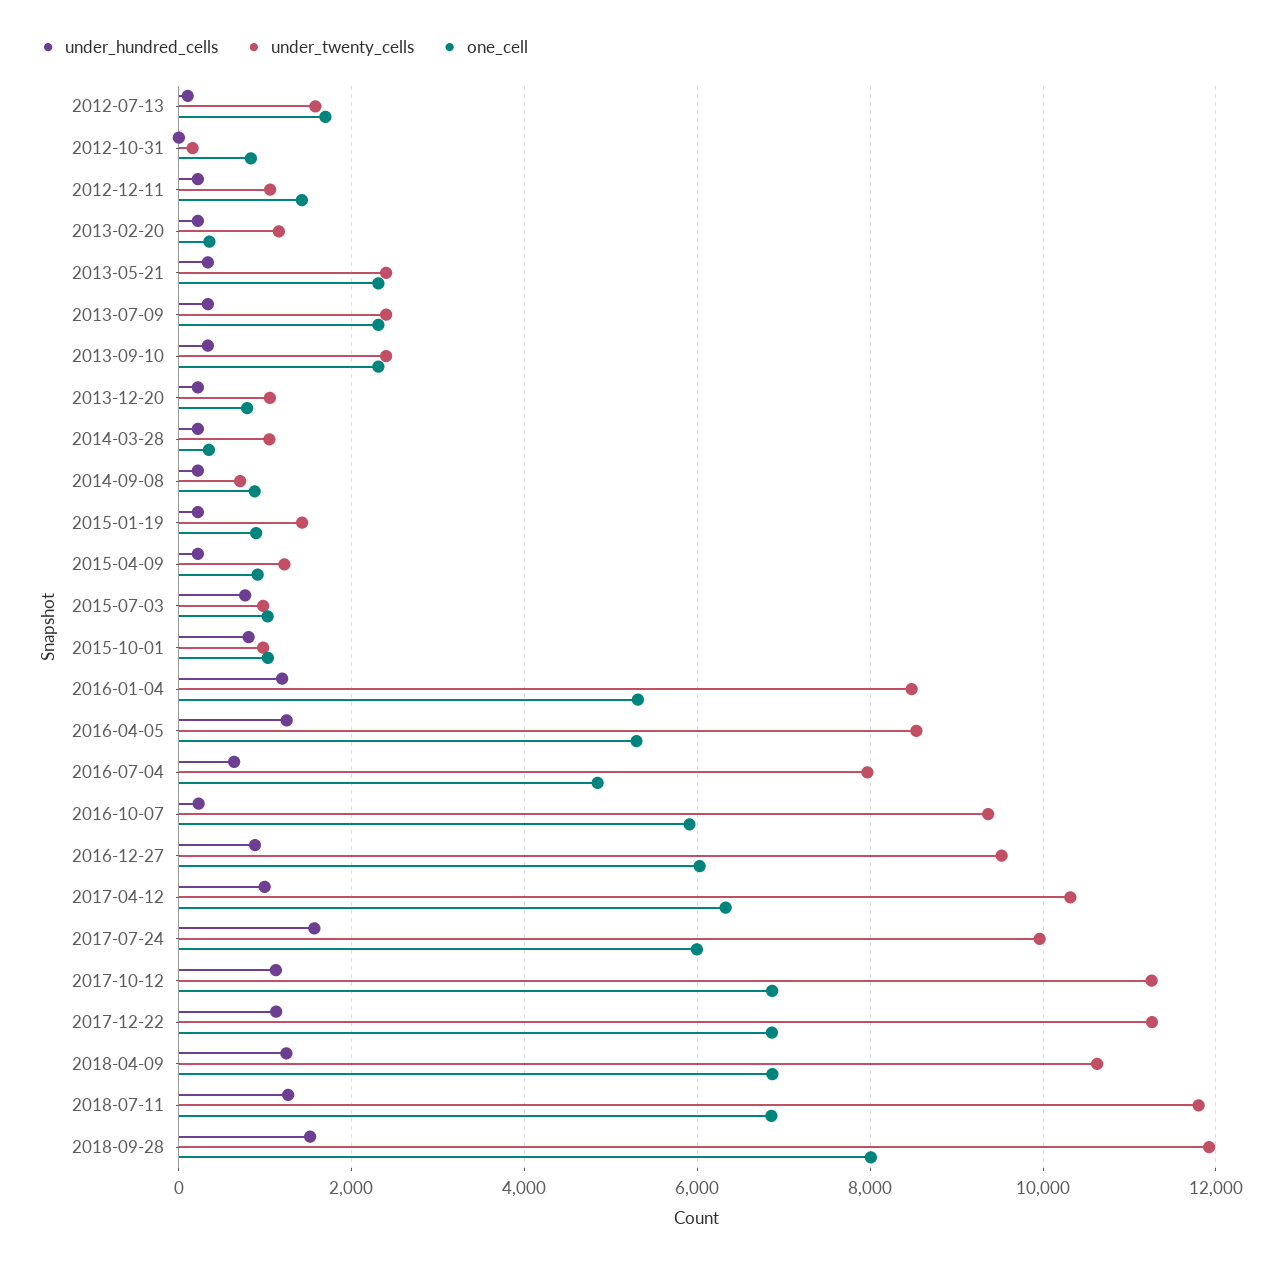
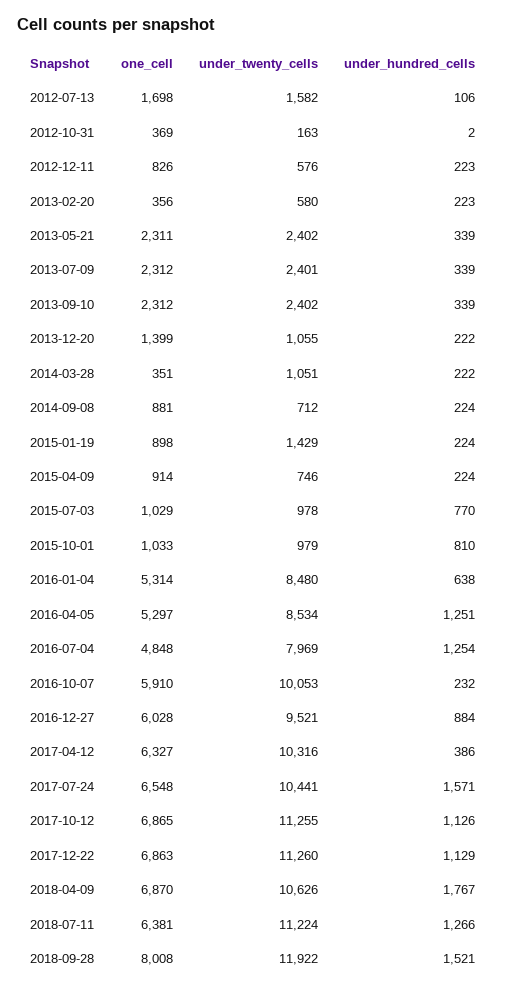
  {
    "under_hundred_cells": {
      "2012-07-13": 106,
      "2012-10-31": 2,
      "2012-12-11": 223,
      "2013-02-20": 223,
      "2013-05-21": 339,
      "2013-07-09": 339,
      "2013-09-10": 339,
      "2013-12-20": 222,
      "2014-03-28": 222,
      "2014-09-08": 224,
      "2015-01-19": 224,
      "2015-04-09": 224,
      "2015-07-03": 770,
      "2015-10-01": 810,
-     "2016-01-04": 1200,
+     "2016-01-04": 638,
      "2016-04-05": 1251,
-     "2016-07-04": 600,
+     "2016-07-04": 1254,
      "2016-10-07": 232,
      "2016-12-27": 884,
-     "2017-04-12": 1000,
+     "2017-04-12": 386,
      "2017-07-24": 1571,
      "2017-10-12": 1126,
      "2017-12-22": 1129,
-     "2018-04-09": 1200,
+     "2018-04-09": 1767,
      "2018-07-11": 1266,
      "2018-09-28": 1521
    },
    "under_twenty_cells": {
      "2012-07-13": 1582,
      "2012-10-31": 163,
-     "2012-12-11": 1000,
+     "2012-12-11": 576,
-     "2013-02-20": 1200,
+     "2013-02-20": 580,
      "2013-05-21": 2402,
      "2013-07-09": 2401,
      "2013-09-10": 2402,
      "2013-12-20": 1055,
      "2014-03-28": 1051,
      "2014-09-08": 712,
      "2015-01-19": 1429,
-     "2015-04-09": 1200,
+     "2015-04-09": 746,
      "2015-07-03": 978,
      "2015-10-01": 979,
      "2016-01-04": 8480,
      "2016-04-05": 8534,
      "2016-07-04": 7969,
-     "2016-10-07": 9400,
+     "2016-10-07": 10053,
      "2016-12-27": 9521,
      "2017-04-12": 10316,
-     "2017-07-24": 10000,
+     "2017-07-24": 10441,
      "2017-10-12": 11255,
      "2017-12-22": 11260,
      "2018-04-09": 10626,
-     "2018-07-11": 11800,
+     "2018-07-11": 11224,
      "2018-09-28": 11922
    },
    "one_cell": {
      "2012-07-13": 1698,
-     "2012-10-31": 800,
+     "2012-10-31": 369,
-     "2012-12-11": 1400,
+     "2012-12-11": 826,
      "2013-02-20": 356,
      "2013-05-21": 2311,
      "2013-07-09": 2312,
      "2013-09-10": 2312,
-     "2013-12-20": 800,
+     "2013-12-20": 1399,
      "2014-03-28": 351,
      "2014-09-08": 881,
      "2015-01-19": 898,
      "2015-04-09": 914,
      "2015-07-03": 1029,
      "2015-10-01": 1033,
      "2016-01-04": 5314,
      "2016-04-05": 5297,
      "2016-07-04": 4848,
      "2016-10-07": 5910,
      "2016-12-27": 6028,
      "2017-04-12": 6327,
-     "2017-07-24": 6000,
+     "2017-07-24": 6548,
      "2017-10-12": 6865,
      "2017-12-22": 6863,
      "2018-04-09": 6870,
-     "2018-07-11": 6800,
+     "2018-07-11": 6381,
      "2018-09-28": 8008
    }
  }

